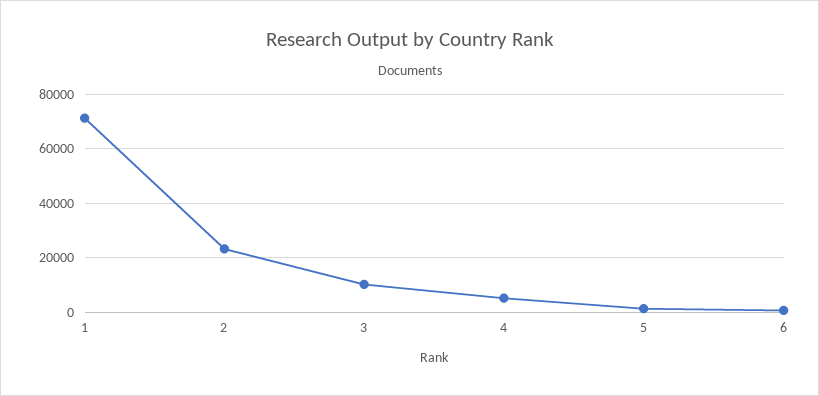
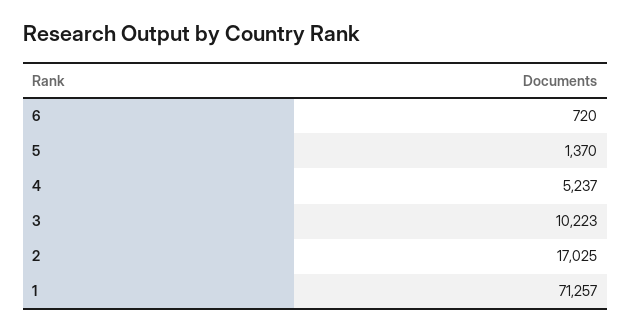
  {
    "1": 71257,
-   "2": 22500,
+   "2": 17025,
    "3": 10223,
    "4": 5237,
    "5": 1370,
    "6": 720
  }

